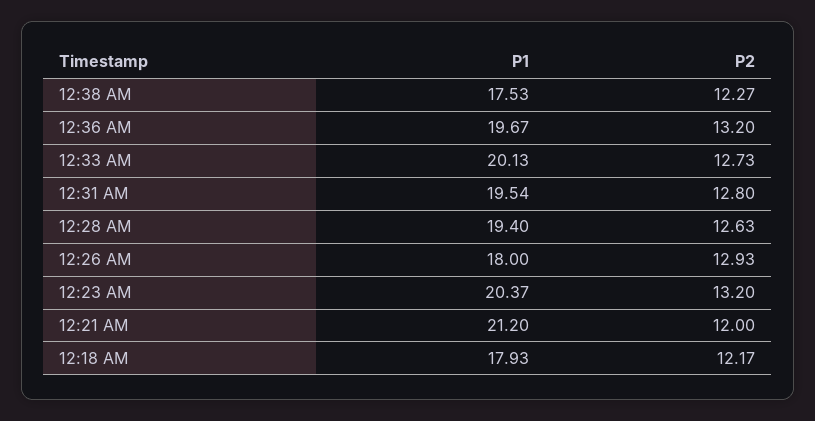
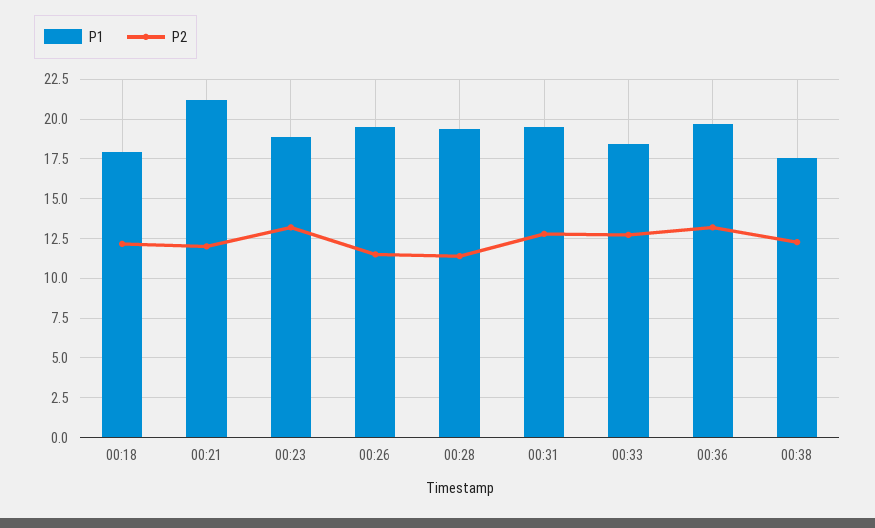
  {
    "P1": {
      "12:38 AM": 17.53,
      "12:36 AM": 19.67,
-     "12:33 AM": 20.13,
+     "12:33 AM": 18.5,
      "12:31 AM": 19.54,
      "12:28 AM": 19.4,
-     "12:26 AM": 18,
+     "12:26 AM": 19.5,
-     "12:23 AM": 20.37,
+     "12:23 AM": 19,
      "12:21 AM": 21.2,
      "12:18 AM": 17.93
    },
    "P2": {
      "12:38 AM": 12.27,
      "12:36 AM": 13.2,
      "12:33 AM": 12.73,
      "12:31 AM": 12.8,
-     "12:28 AM": 12.63,
+     "12:28 AM": 11.5,
-     "12:26 AM": 12.93,
+     "12:26 AM": 11.5,
      "12:23 AM": 13.2,
      "12:21 AM": 12,
      "12:18 AM": 12.17
    }
  }

